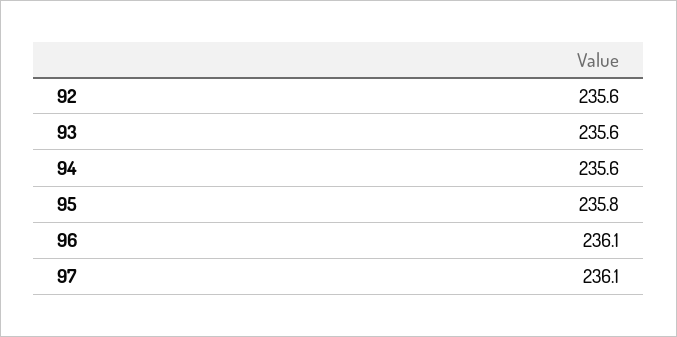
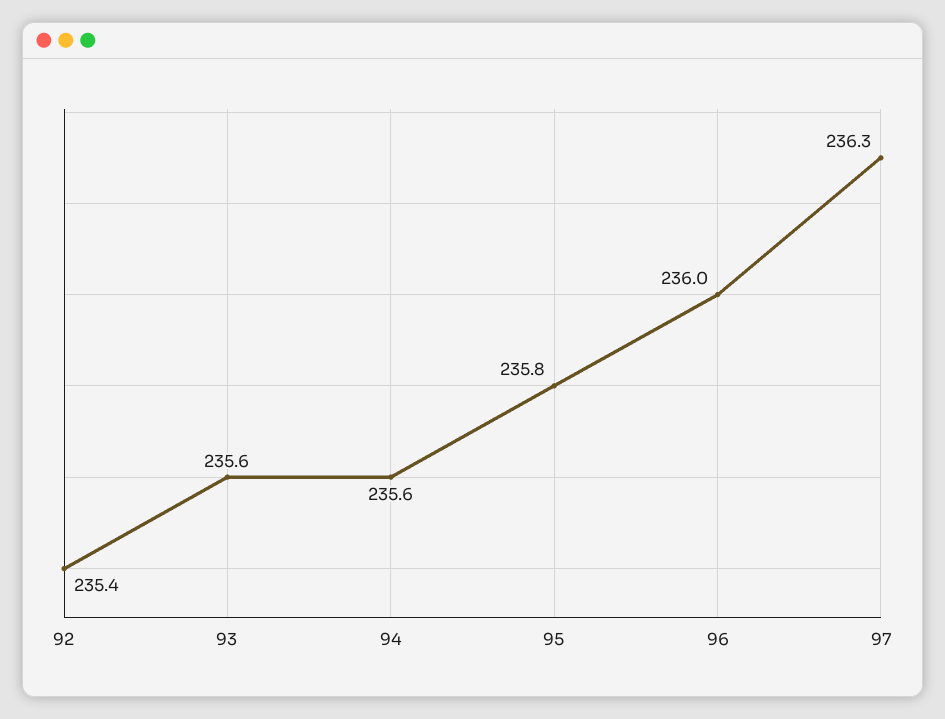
  {
-   "92": 235.6,
+   "92": 235.4,
    "93": 235.6,
    "94": 235.6,
    "95": 235.8,
-   "96": 236.1,
+   "96": 236,
-   "97": 236.1
+   "97": 236.3
  }

